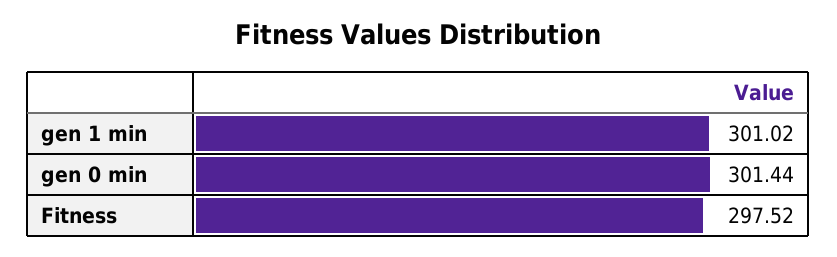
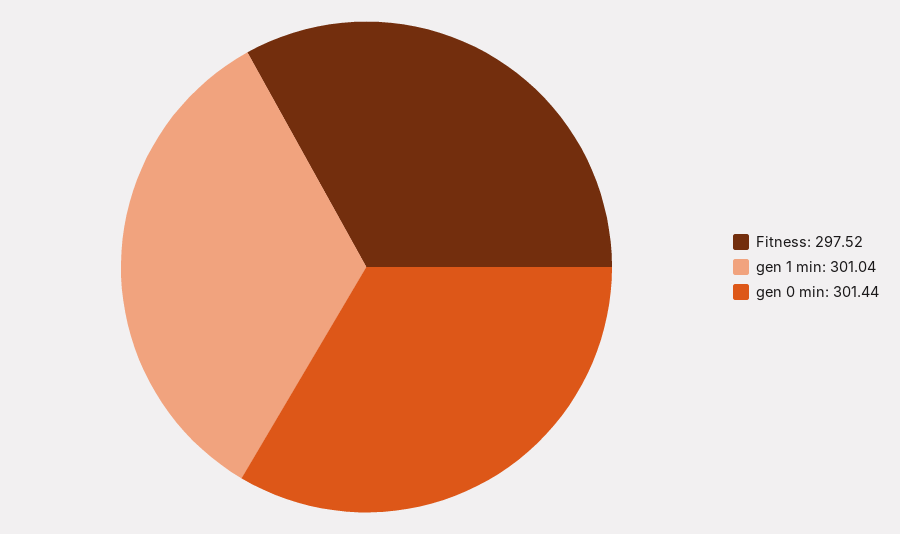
  {
-   "gen 1 min": 301.02,
+   "gen 1 min": 301.04,
    "gen 0 min": 301.44,
    "Fitness": 297.52
  }

